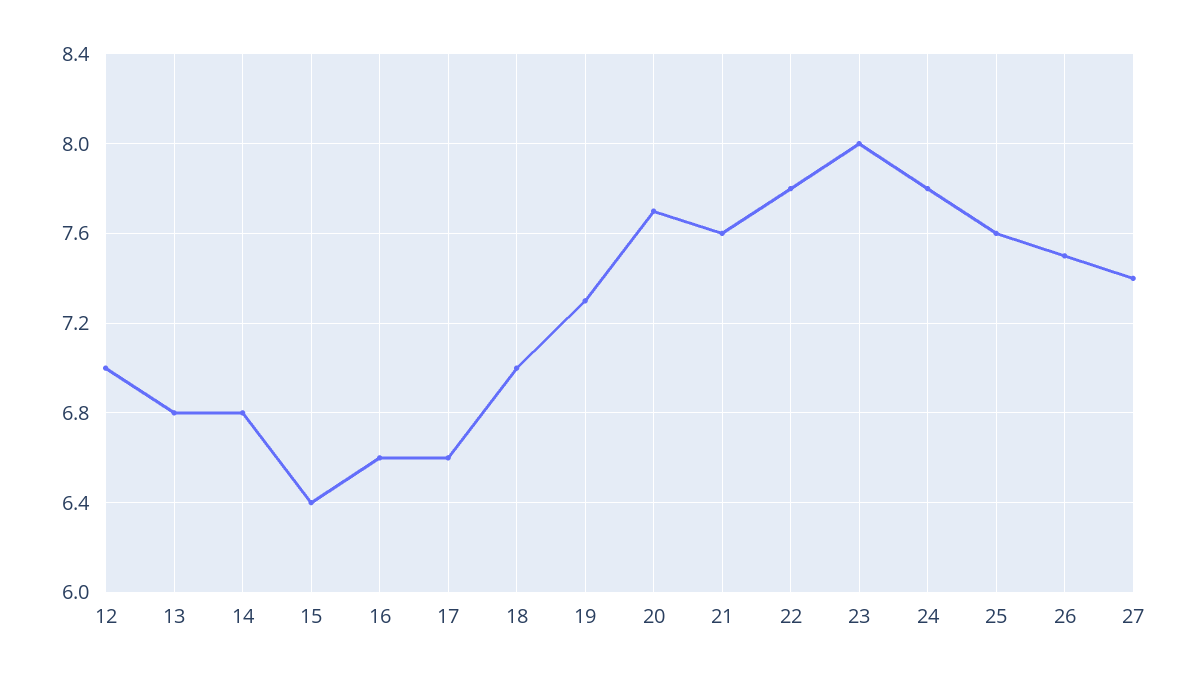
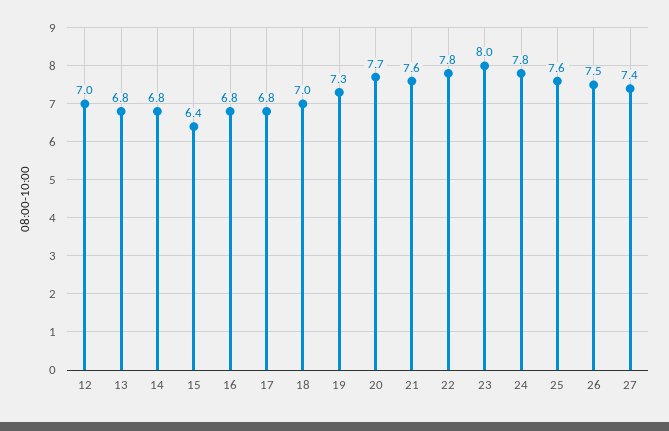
  {
    "12": 7,
    "13": 6.8,
    "14": 6.8,
    "15": 6.4,
-   "16": 6.6,
+   "16": 6.8,
-   "17": 6.6,
+   "17": 6.8,
    "18": 7,
    "19": 7.3,
    "20": 7.7,
    "21": 7.6,
    "22": 7.8,
    "23": 8,
    "24": 7.8,
    "25": 7.6,
    "26": 7.5,
    "27": 7.4
  }

